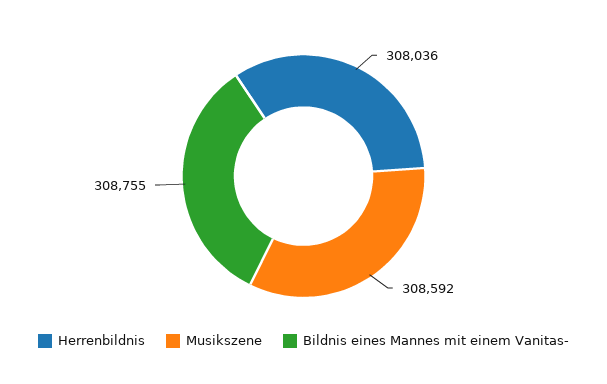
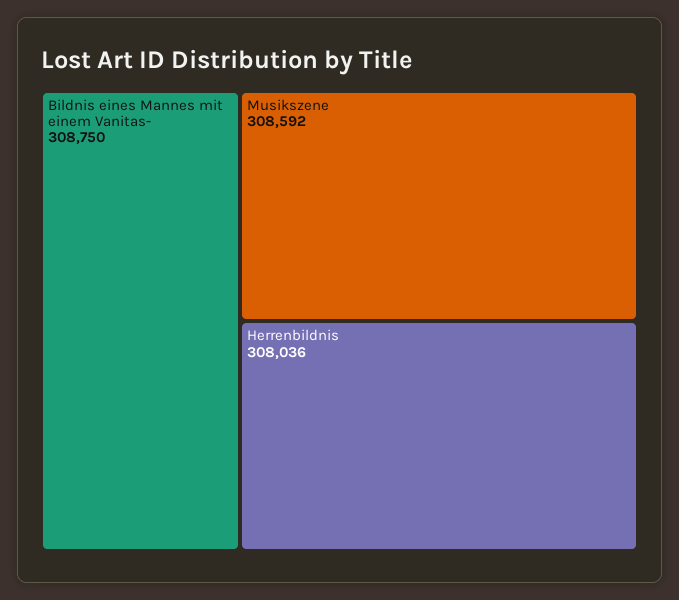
  {
    "Herrenbildnis": 308036,
    "Musikszene": 308592,
-   "Bildnis eines Mannes mit einem Vanitas-": 308755
+   "Bildnis eines Mannes mit einem Vanitas-": 308750
  }

